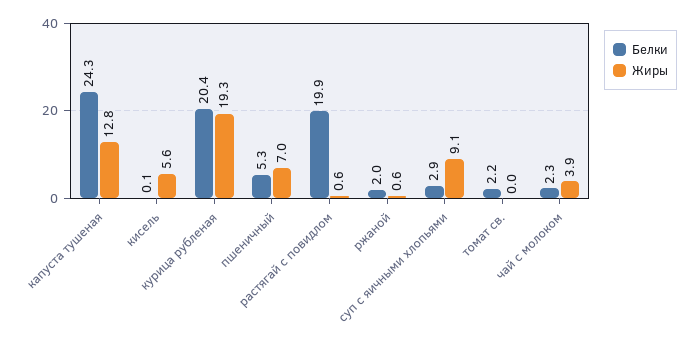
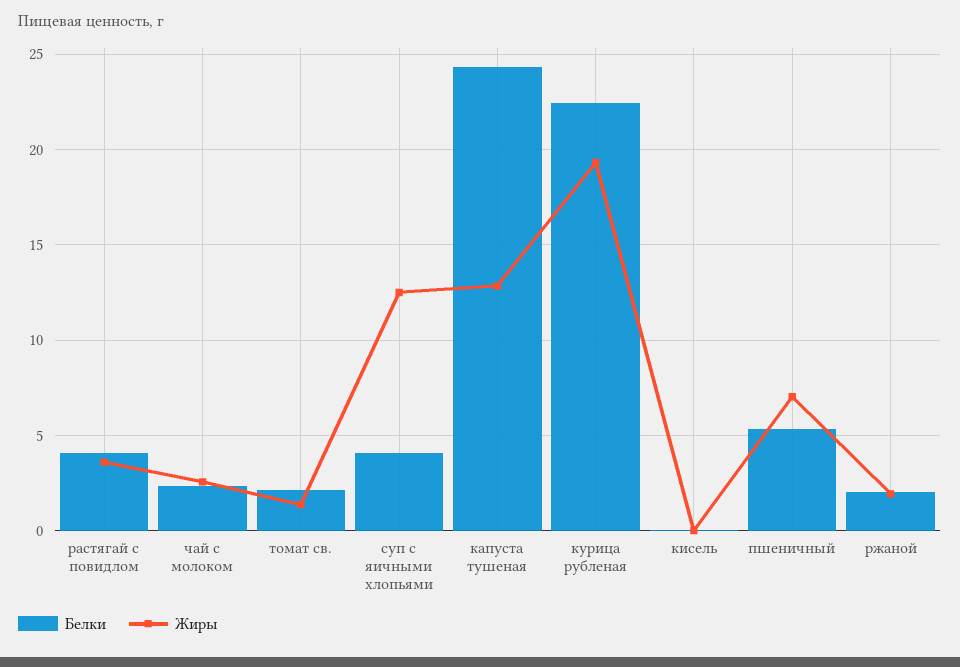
  {
    "Белки": {
      "капуста тушеная": 24.3,
      "кисель": 0.1,
-     "курица рубленая": 20.4,
+     "курица рубленая": 22.5,
      "пшеничный": 5.3,
-     "растягай с повидлом": 19.9,
+     "растягай с повидлом": 4,
      "ржаной": 2,
-     "суп с яичными хлопьями": 2.9,
+     "суп с яичными хлопьями": 4,
      "томат св.": 2.2,
      "чай с молоком": 2.3
    },
    "Жиры": {
      "капуста тушеная": 12.8,
-     "кисель": 5.6,
+     "кисель": 0,
      "курица рубленая": 19.3,
      "пшеничный": 7,
-     "растягай с повидлом": 0.6,
+     "растягай с повидлом": 3.5,
-     "ржаной": 0.6,
+     "ржаной": 2,
-     "суп с яичными хлопьями": 9.1,
+     "суп с яичными хлопьями": 12.5,
-     "томат св.": 0,
+     "томат св.": 1.5,
-     "чай с молоком": 3.9
+     "чай с молоком": 2.5
    }
  }

